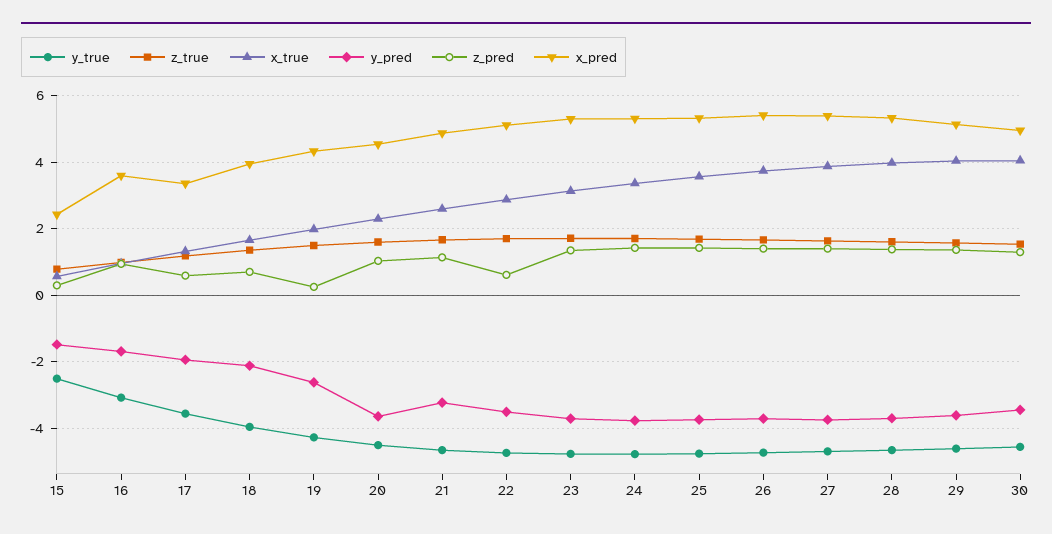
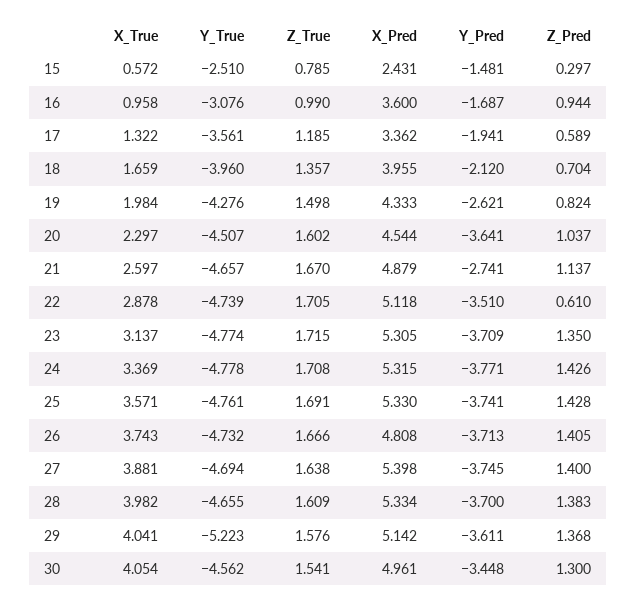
  {
    "y_true": {
      "15": -2.51,
      "16": -3.076,
      "17": -3.561,
      "18": -3.96,
      "19": -4.276,
      "20": -4.507,
      "21": -4.657,
      "22": -4.739,
      "23": -4.774,
      "24": -4.778,
      "25": -4.761,
      "26": -4.732,
      "27": -4.694,
      "28": -4.655,
-     "29": -4.6,
+     "29": -5.223,
      "30": -4.562
    },
    "z_true": {
      "15": 0.785,
      "16": 0.99,
      "17": 1.185,
      "18": 1.357,
      "19": 1.498,
      "20": 1.602,
      "21": 1.67,
      "22": 1.705,
      "23": 1.715,
      "24": 1.708,
      "25": 1.691,
      "26": 1.666,
      "27": 1.638,
      "28": 1.609,
      "29": 1.576,
      "30": 1.541
    },
    "x_true": {
      "15": 0.572,
      "16": 0.958,
      "17": 1.322,
      "18": 1.659,
      "19": 1.984,
      "20": 2.297,
      "21": 2.597,
      "22": 2.878,
      "23": 3.137,
      "24": 3.369,
      "25": 3.571,
      "26": 3.743,
      "27": 3.881,
      "28": 3.982,
      "29": 4.041,
      "30": 4.054
    },
    "y_pred": {
      "15": -1.481,
      "16": -1.687,
      "17": -1.941,
      "18": -2.12,
      "19": -2.621,
      "20": -3.641,
-     "21": -3.2,
+     "21": -2.741,
      "22": -3.51,
      "23": -3.709,
      "24": -3.771,
      "25": -3.741,
      "26": -3.713,
      "27": -3.745,
      "28": -3.7,
      "29": -3.611,
      "30": -3.448
    },
    "z_pred": {
      "15": 0.297,
      "16": 0.944,
      "17": 0.589,
      "18": 0.704,
-     "19": 0.2,
+     "19": 0.824,
      "20": 1.037,
      "21": 1.137,
      "22": 0.61,
      "23": 1.35,
      "24": 1.426,
      "25": 1.428,
      "26": 1.405,
      "27": 1.4,
      "28": 1.383,
      "29": 1.368,
      "30": 1.3
    },
    "x_pred": {
      "15": 2.431,
      "16": 3.6,
      "17": 3.362,
      "18": 3.955,
      "19": 4.333,
      "20": 4.544,
      "21": 4.879,
      "22": 5.118,
      "23": 5.305,
      "24": 5.315,
      "25": 5.33,
-     "26": 5.4,
+     "26": 4.808,
      "27": 5.398,
      "28": 5.334,
      "29": 5.142,
      "30": 4.961
    }
  }

